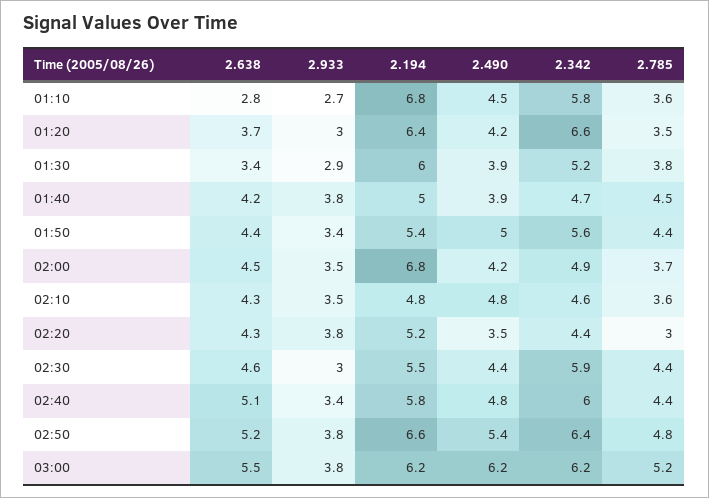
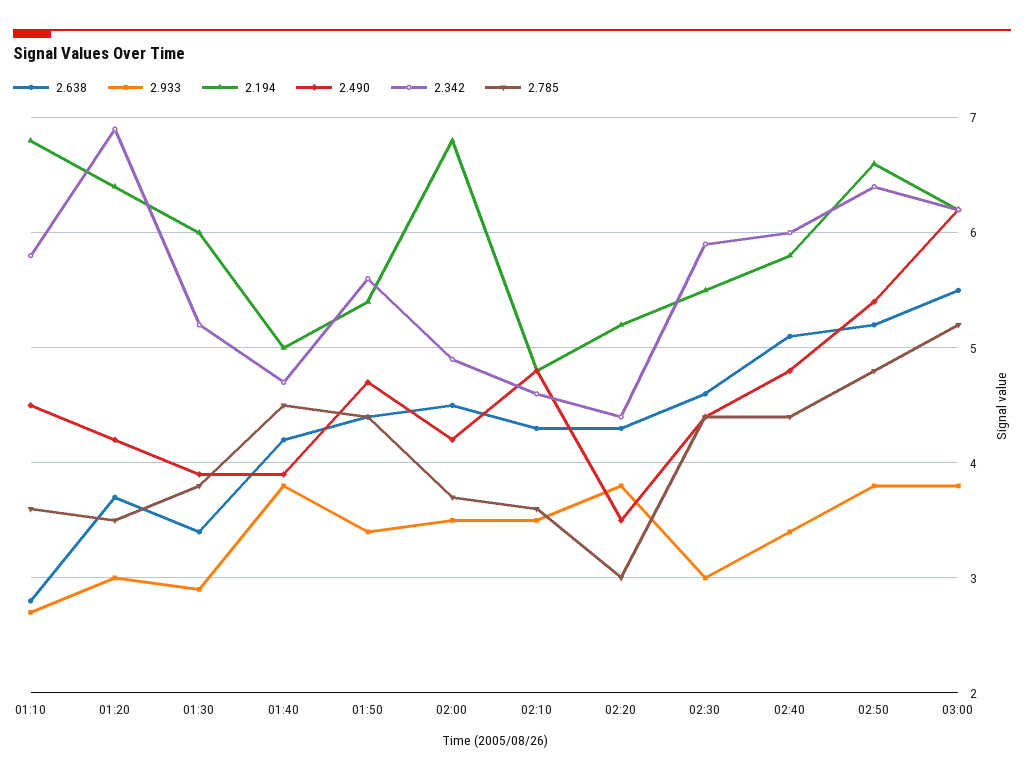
  {
    "2.638": {
      "01:10": 2.8,
      "01:20": 3.7,
      "01:30": 3.4,
      "01:40": 4.2,
      "01:50": 4.4,
      "02:00": 4.5,
      "02:10": 4.3,
      "02:20": 4.3,
      "02:30": 4.6,
      "02:40": 5.1,
      "02:50": 5.2,
      "03:00": 5.5
    },
    "2.933": {
      "01:10": 2.7,
      "01:20": 3,
      "01:30": 2.9,
      "01:40": 3.8,
      "01:50": 3.4,
      "02:00": 3.5,
      "02:10": 3.5,
      "02:20": 3.8,
      "02:30": 3,
      "02:40": 3.4,
      "02:50": 3.8,
      "03:00": 3.8
    },
    "2.194": {
      "01:10": 6.8,
      "01:20": 6.4,
      "01:30": 6,
      "01:40": 5,
      "01:50": 5.4,
      "02:00": 6.8,
      "02:10": 4.8,
      "02:20": 5.2,
      "02:30": 5.5,
      "02:40": 5.8,
      "02:50": 6.6,
      "03:00": 6.2
    },
    "2.490": {
      "01:10": 4.5,
      "01:20": 4.2,
      "01:30": 3.9,
      "01:40": 3.9,
-     "01:50": 5,
+     "01:50": 4.7,
      "02:00": 4.2,
      "02:10": 4.8,
      "02:20": 3.5,
      "02:30": 4.4,
      "02:40": 4.8,
      "02:50": 5.4,
      "03:00": 6.2
    },
    "2.342": {
      "01:10": 5.8,
-     "01:20": 6.6,
+     "01:20": 6.9,
      "01:30": 5.2,
      "01:40": 4.7,
      "01:50": 5.6,
      "02:00": 4.9,
      "02:10": 4.6,
      "02:20": 4.4,
      "02:30": 5.9,
      "02:40": 6,
      "02:50": 6.4,
      "03:00": 6.2
    },
    "2.785": {
      "01:10": 3.6,
      "01:20": 3.5,
      "01:30": 3.8,
      "01:40": 4.5,
      "01:50": 4.4,
      "02:00": 3.7,
      "02:10": 3.6,
      "02:20": 3,
      "02:30": 4.4,
      "02:40": 4.4,
      "02:50": 4.8,
      "03:00": 5.2
    }
  }

